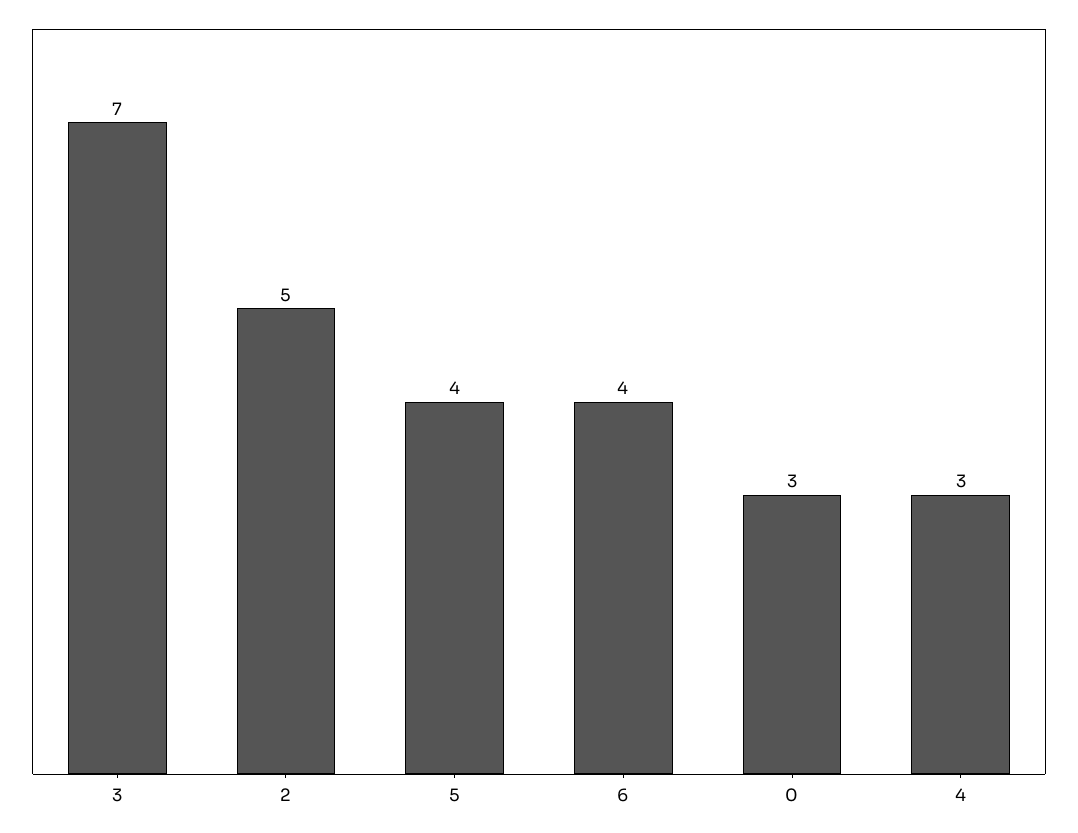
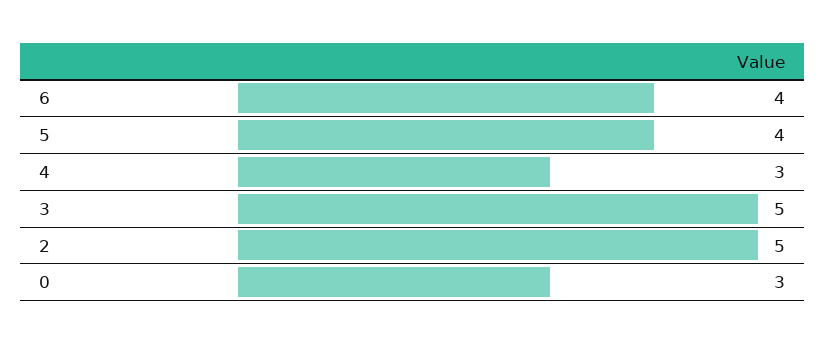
  {
-   "3": 7,
+   "3": 5,
    "2": 5,
    "5": 4,
    "6": 4,
    "0": 3,
    "4": 3
  }

